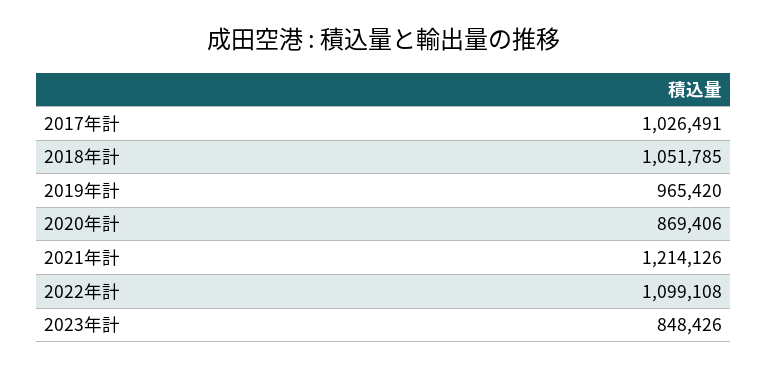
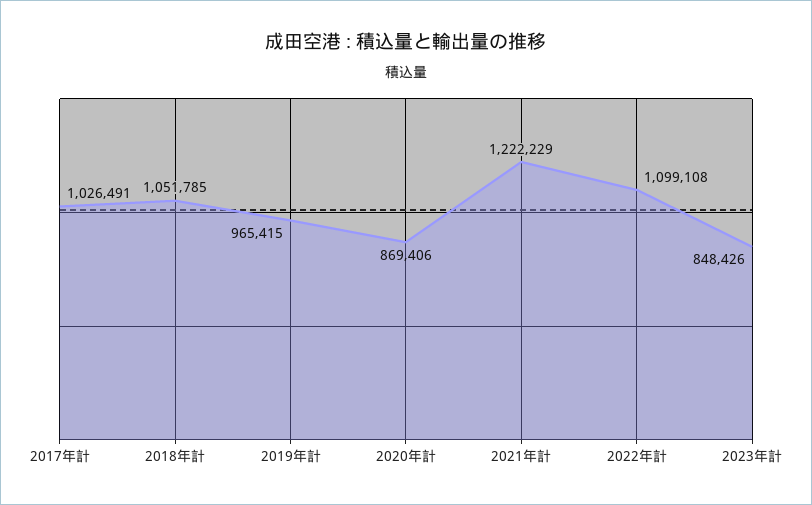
  {
    "2017年計": 1026491,
    "2018年計": 1051785,
-   "2019年計": 965420,
+   "2019年計": 965415,
    "2020年計": 869406,
-   "2021年計": 1214126,
+   "2021年計": 1222229,
    "2022年計": 1099108,
    "2023年計": 848426
  }

